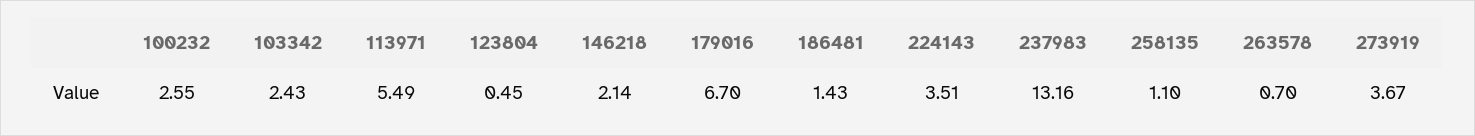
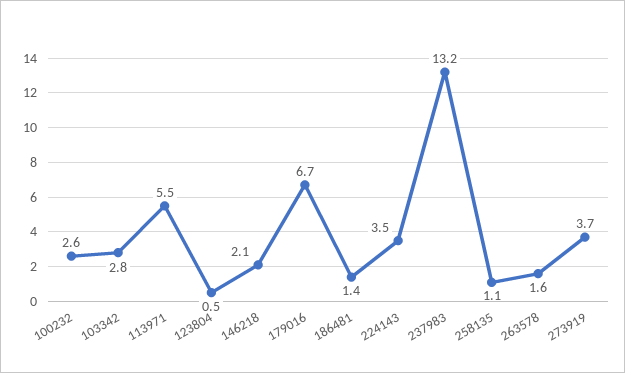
  {
    "100232": 2.55,
-   "103342": 2.43,
+   "103342": 2.8,
    "113971": 5.49,
    "123804": 0.45,
    "146218": 2.14,
    "179016": 6.7,
    "186481": 1.43,
    "224143": 3.51,
    "237983": 13.16,
    "258135": 1.1,
-   "263578": 0.7,
+   "263578": 1.6,
    "273919": 3.67
  }

